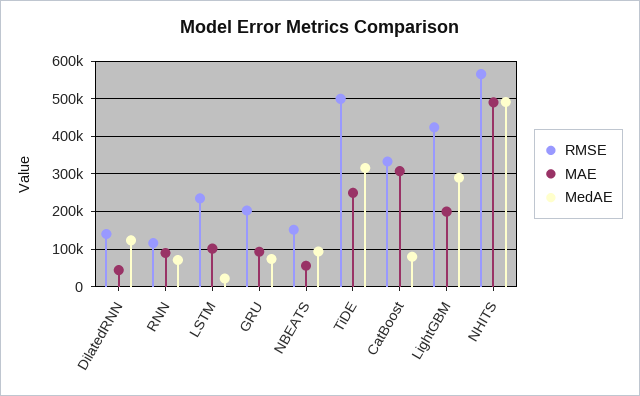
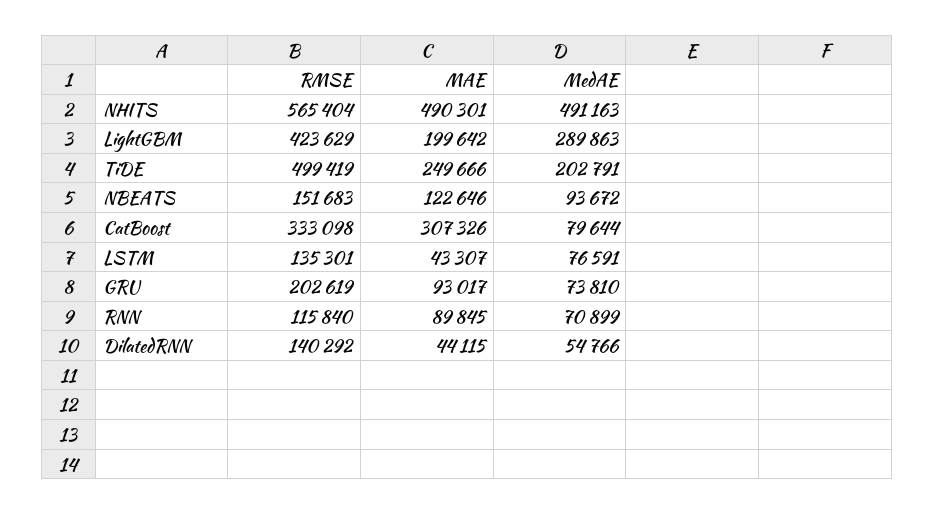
  {
    "RMSE": {
      "DilatedRNN": 140292,
      "RNN": 115840,
-     "LSTM": 240000,
+     "LSTM": 135301,
      "GRU": 202619,
      "NBEATS": 151683,
      "TiDE": 499419,
      "CatBoost": 333098,
      "LightGBM": 423629,
      "NHITS": 565404
    },
    "MAE": {
      "DilatedRNN": 44115,
      "RNN": 89845,
-     "LSTM": 100000,
+     "LSTM": 43307,
      "GRU": 93017,
-     "NBEATS": 60000,
+     "NBEATS": 122646,
      "TiDE": 249666,
      "CatBoost": 307326,
      "LightGBM": 199642,
      "NHITS": 490301
    },
    "MedAE": {
-     "DilatedRNN": 120000,
+     "DilatedRNN": 54766,
      "RNN": 70899,
-     "LSTM": 20000,
+     "LSTM": 76591,
      "GRU": 73810,
      "NBEATS": 93672,
-     "TiDE": 320000,
+     "TiDE": 202791,
      "CatBoost": 79644,
      "LightGBM": 289863,
      "NHITS": 491163
    }
  }

